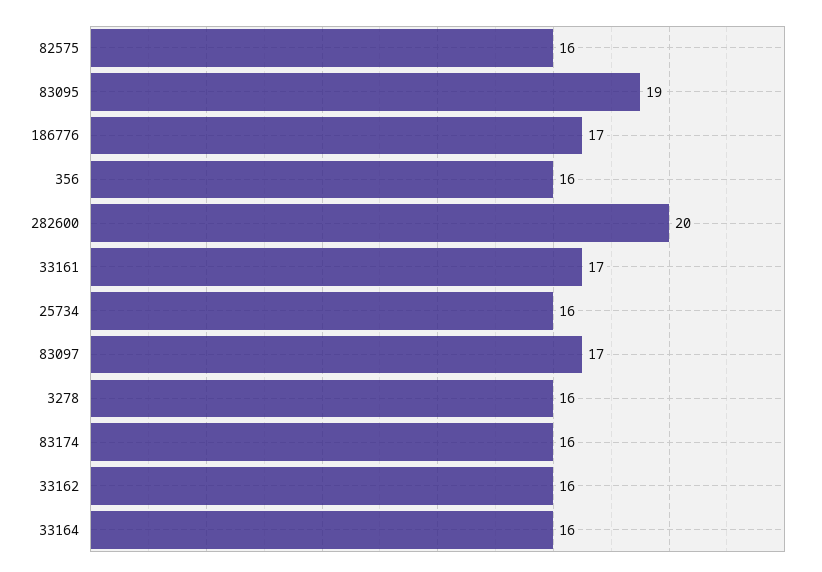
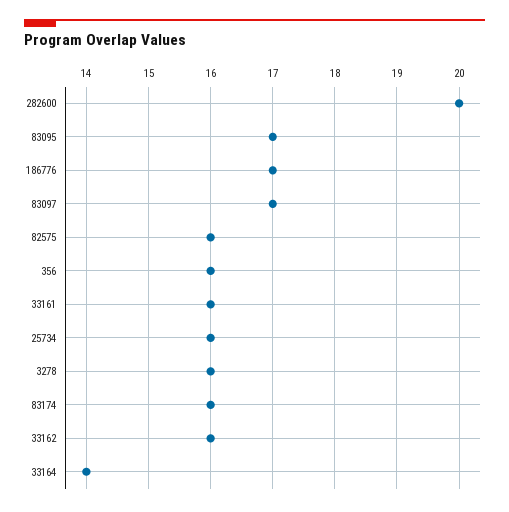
  {
    "82575": 16,
-   "83095": 19,
+   "83095": 17,
    "186776": 17,
    "356": 16,
    "282600": 20,
-   "33161": 17,
+   "33161": 16,
    "25734": 16,
    "83097": 17,
    "3278": 16,
    "83174": 16,
    "33162": 16,
-   "33164": 16
+   "33164": 14
  }

